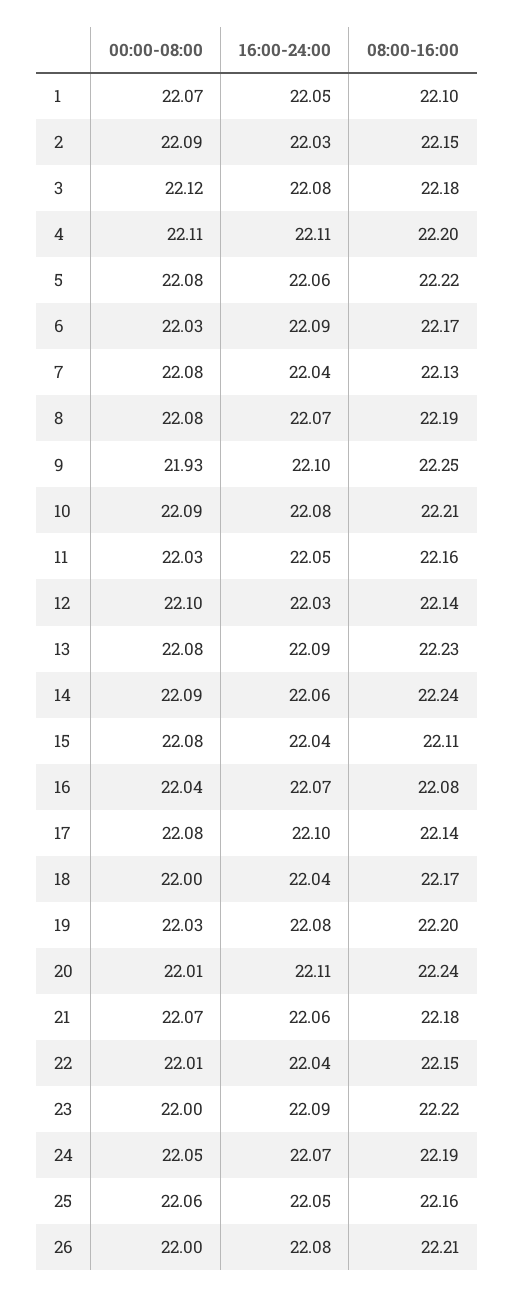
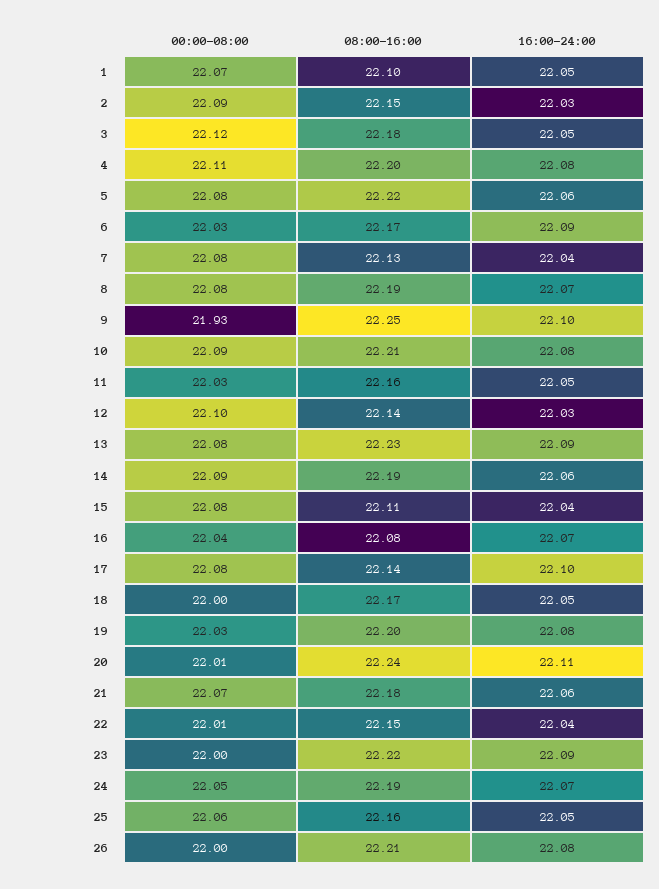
  {
    "00:00-08:00": {
      "1": 22.07,
      "2": 22.09,
      "3": 22.12,
      "4": 22.11,
      "5": 22.08,
      "6": 22.03,
      "7": 22.08,
      "8": 22.08,
      "9": 21.93,
      "10": 22.09,
      "11": 22.03,
      "12": 22.1,
      "13": 22.08,
      "14": 22.09,
      "15": 22.08,
      "16": 22.04,
      "17": 22.08,
      "18": 22,
      "19": 22.03,
      "20": 22.01,
      "21": 22.07,
      "22": 22.01,
      "23": 22,
      "24": 22.05,
      "25": 22.06,
      "26": 22
    },
    "16:00-24:00": {
      "1": 22.05,
      "2": 22.03,
-     "3": 22.08,
+     "3": 22.05,
-     "4": 22.11,
+     "4": 22.08,
      "5": 22.06,
      "6": 22.09,
      "7": 22.04,
      "8": 22.07,
      "9": 22.1,
      "10": 22.08,
      "11": 22.05,
      "12": 22.03,
      "13": 22.09,
      "14": 22.06,
      "15": 22.04,
      "16": 22.07,
      "17": 22.1,
-     "18": 22.04,
+     "18": 22.05,
      "19": 22.08,
      "20": 22.11,
      "21": 22.06,
      "22": 22.04,
      "23": 22.09,
      "24": 22.07,
      "25": 22.05,
      "26": 22.08
    },
    "08:00-16:00": {
      "1": 22.1,
      "2": 22.15,
      "3": 22.18,
      "4": 22.2,
      "5": 22.22,
      "6": 22.17,
      "7": 22.13,
      "8": 22.19,
      "9": 22.25,
      "10": 22.21,
      "11": 22.16,
      "12": 22.14,
      "13": 22.23,
-     "14": 22.24,
+     "14": 22.19,
      "15": 22.11,
      "16": 22.08,
      "17": 22.14,
      "18": 22.17,
      "19": 22.2,
      "20": 22.24,
      "21": 22.18,
      "22": 22.15,
      "23": 22.22,
      "24": 22.19,
      "25": 22.16,
      "26": 22.21
    }
  }

